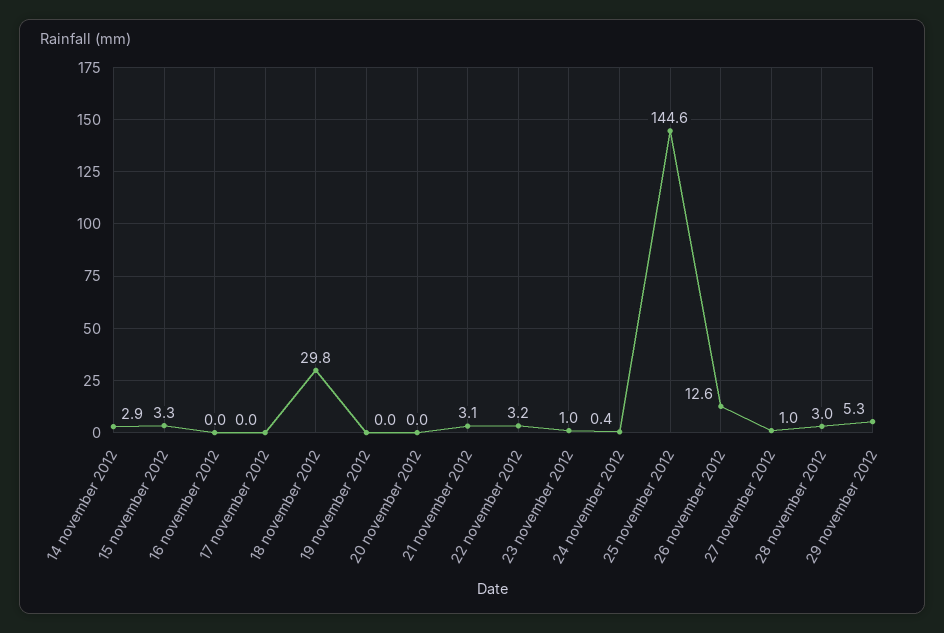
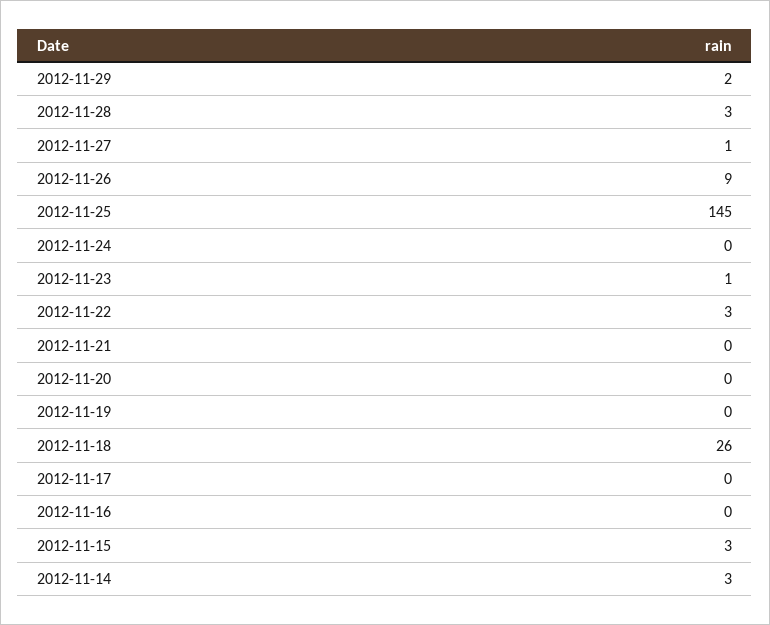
  {
    "14 november 2012": 2.9,
    "15 november 2012": 3.3,
    "16 november 2012": 0,
    "17 november 2012": 0,
-   "18 november 2012": 29.8,
+   "18 november 2012": 26,
    "19 november 2012": 0,
    "20 november 2012": 0,
-   "21 november 2012": 3.1,
+   "21 november 2012": 0,
    "22 november 2012": 3.2,
    "23 november 2012": 1,
    "24 november 2012": 0.4,
    "25 november 2012": 144.6,
-   "26 november 2012": 12.6,
+   "26 november 2012": 9,
    "27 november 2012": 1,
    "28 november 2012": 3,
-   "29 november 2012": 5.3
+   "29 november 2012": 2
  }

